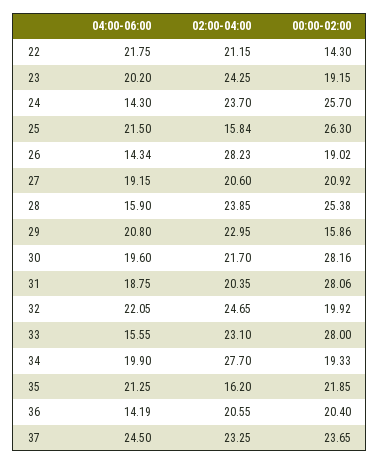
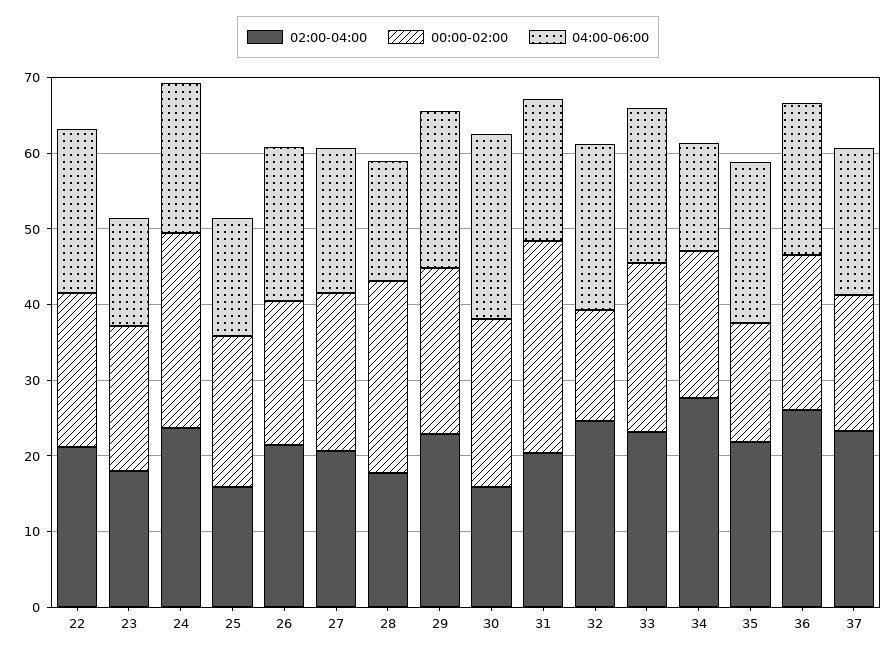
  {
    "04:00-06:00": {
      "22": 21.75,
-     "23": 20.2,
+     "23": 14,
-     "24": 14.3,
+     "24": 20,
-     "25": 21.5,
+     "25": 16,
-     "26": 14.34,
+     "26": 20,
      "27": 19.15,
      "28": 15.9,
      "29": 20.8,
-     "30": 19.6,
+     "30": 24,
      "31": 18.75,
      "32": 22.05,
-     "33": 15.55,
+     "33": 20,
-     "34": 19.9,
+     "34": 14,
      "35": 21.25,
-     "36": 14.19,
+     "36": 20,
-     "37": 24.5
+     "37": 20
    },
    "02:00-04:00": {
      "22": 21.15,
-     "23": 24.25,
+     "23": 18,
      "24": 23.7,
      "25": 15.84,
-     "26": 28.23,
+     "26": 22,
      "27": 20.6,
-     "28": 23.85,
+     "28": 18,
      "29": 22.95,
-     "30": 21.7,
+     "30": 16,
      "31": 20.35,
      "32": 24.65,
      "33": 23.1,
      "34": 27.7,
-     "35": 16.2,
+     "35": 22,
-     "36": 20.55,
+     "36": 26,
      "37": 23.25
    },
    "00:00-02:00": {
-     "22": 14.3,
+     "22": 20,
      "23": 19.15,
      "24": 25.7,
-     "25": 26.3,
+     "25": 20,
      "26": 19.02,
      "27": 20.92,
      "28": 25.38,
-     "29": 15.86,
+     "29": 22,
-     "30": 28.16,
+     "30": 22,
      "31": 28.06,
-     "32": 19.92,
+     "32": 14,
-     "33": 28,
+     "33": 22,
      "34": 19.33,
-     "35": 21.85,
+     "35": 16,
      "36": 20.4,
-     "37": 23.65
+     "37": 18
    }
  }

